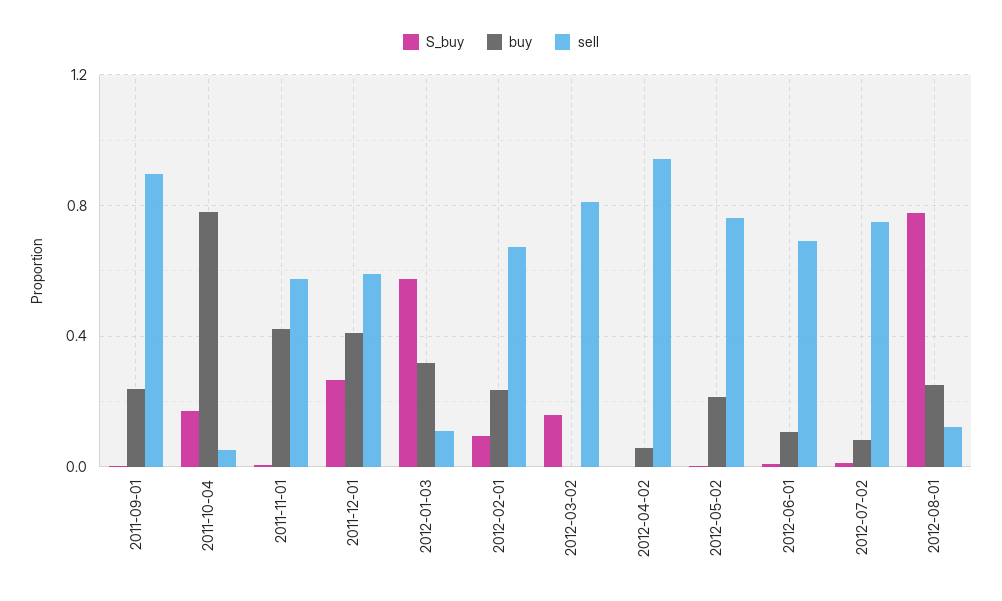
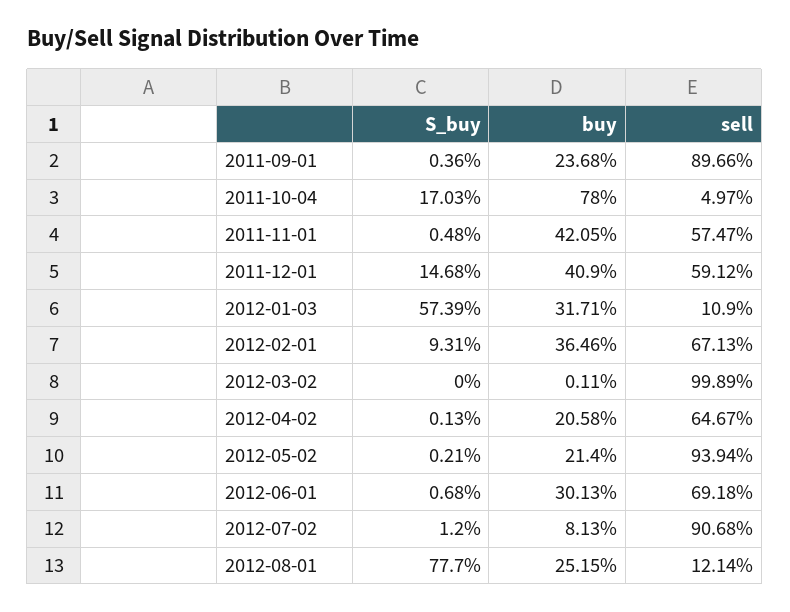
  {
    "S_buy": {
      "2011-09-01": 0.0036,
      "2011-10-04": 0.1703,
      "2011-11-01": 0.0048,
-     "2011-12-01": 0.25,
+     "2011-12-01": 0.1468,
      "2012-01-03": 0.5739,
      "2012-02-01": 0.0931,
-     "2012-03-02": 0.15,
+     "2012-03-02": 0,
      "2012-04-02": 0.0013,
      "2012-05-02": 0.0021,
      "2012-06-01": 0.0068,
      "2012-07-02": 0.012,
      "2012-08-01": 0.777
    },
    "buy": {
      "2011-09-01": 0.2368,
      "2011-10-04": 0.78,
      "2011-11-01": 0.4205,
      "2011-12-01": 0.409,
      "2012-01-03": 0.3171,
-     "2012-02-01": 0.25,
+     "2012-02-01": 0.3646,
      "2012-03-02": 0.0011,
-     "2012-04-02": 0.05,
+     "2012-04-02": 0.2058,
      "2012-05-02": 0.214,
-     "2012-06-01": 0.1,
+     "2012-06-01": 0.3013,
      "2012-07-02": 0.0813,
      "2012-08-01": 0.2515
    },
    "sell": {
      "2011-09-01": 0.8966,
      "2011-10-04": 0.0497,
      "2011-11-01": 0.5747,
      "2011-12-01": 0.5912,
      "2012-01-03": 0.109,
      "2012-02-01": 0.6713,
-     "2012-03-02": 0.8,
+     "2012-03-02": 0.9989,
-     "2012-04-02": 0.95,
+     "2012-04-02": 0.6467,
-     "2012-05-02": 0.75,
+     "2012-05-02": 0.9394,
      "2012-06-01": 0.6918,
-     "2012-07-02": 0.75,
+     "2012-07-02": 0.9068,
      "2012-08-01": 0.1214
    }
  }

